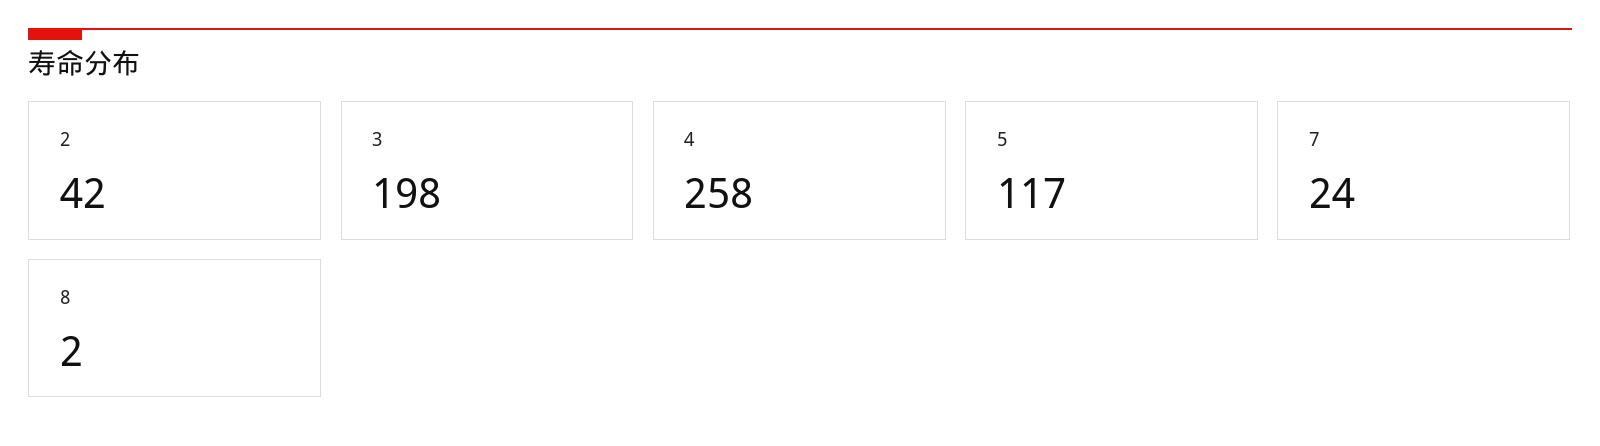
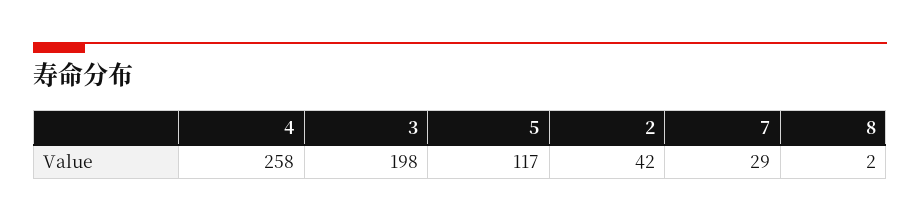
  {
    "2": 42,
    "3": 198,
    "4": 258,
    "5": 117,
-   "7": 24,
+   "7": 29,
    "8": 2
  }

